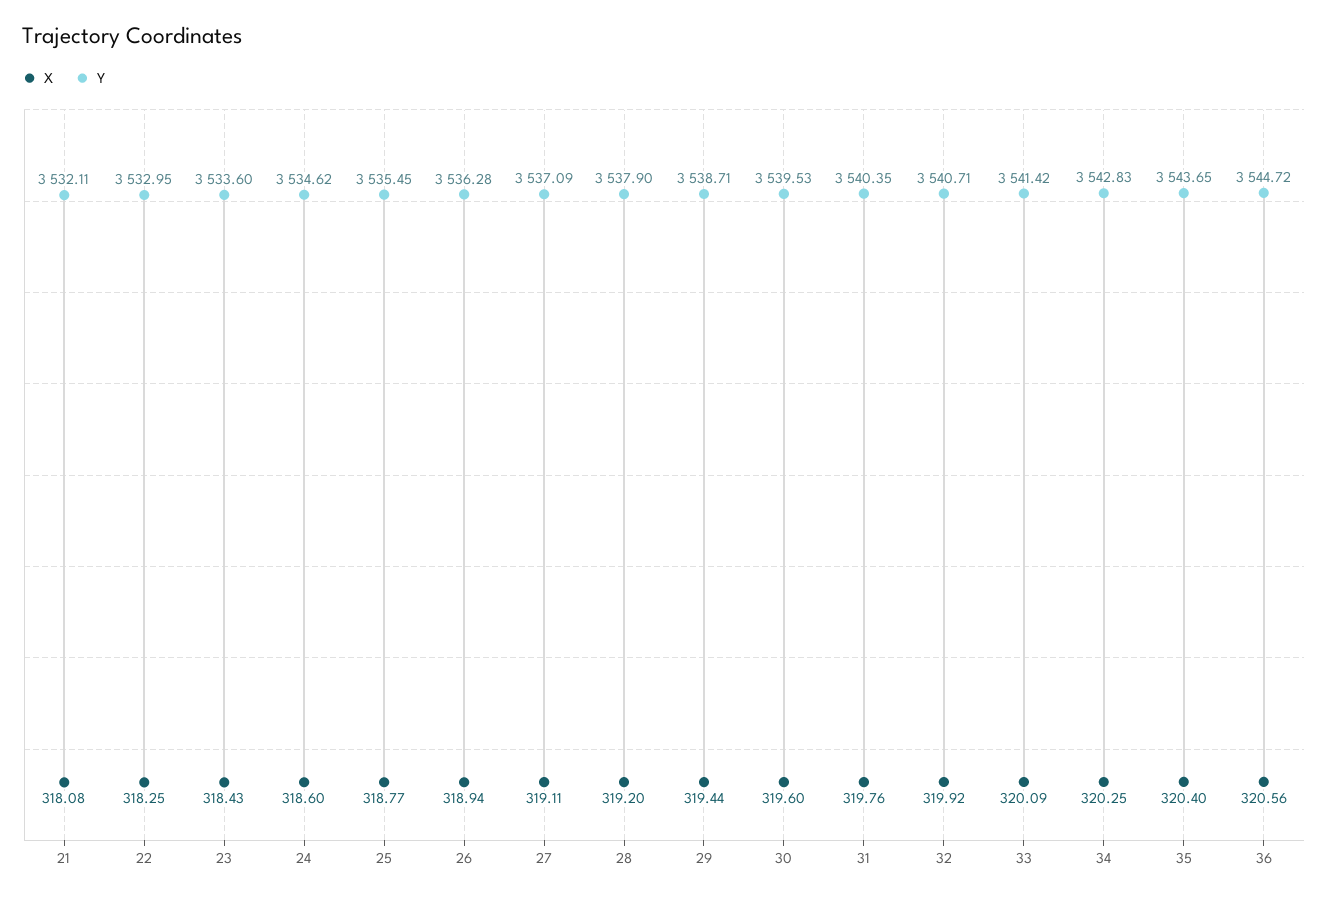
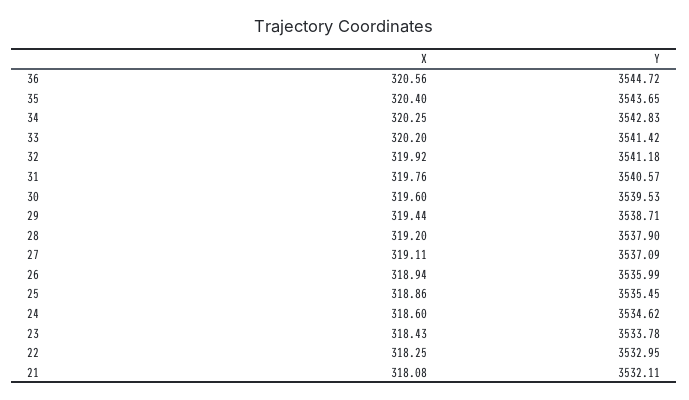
  {
    "X": {
      "21": 318.08,
      "22": 318.25,
      "23": 318.43,
      "24": 318.6,
-     "25": 318.77,
+     "25": 318.86,
      "26": 318.94,
      "27": 319.11,
      "28": 319.2,
      "29": 319.44,
      "30": 319.6,
      "31": 319.76,
      "32": 319.92,
-     "33": 320.09,
+     "33": 320.2,
      "34": 320.25,
      "35": 320.4,
      "36": 320.56
    },
    "Y": {
      "21": 3532.11,
      "22": 3532.95,
-     "23": 3533.6,
+     "23": 3533.78,
      "24": 3534.62,
      "25": 3535.45,
-     "26": 3536.28,
+     "26": 3535.99,
      "27": 3537.09,
      "28": 3537.9,
      "29": 3538.71,
      "30": 3539.53,
-     "31": 3540.35,
+     "31": 3540.57,
-     "32": 3540.71,
+     "32": 3541.18,
      "33": 3541.42,
      "34": 3542.83,
      "35": 3543.65,
      "36": 3544.72
    }
  }

